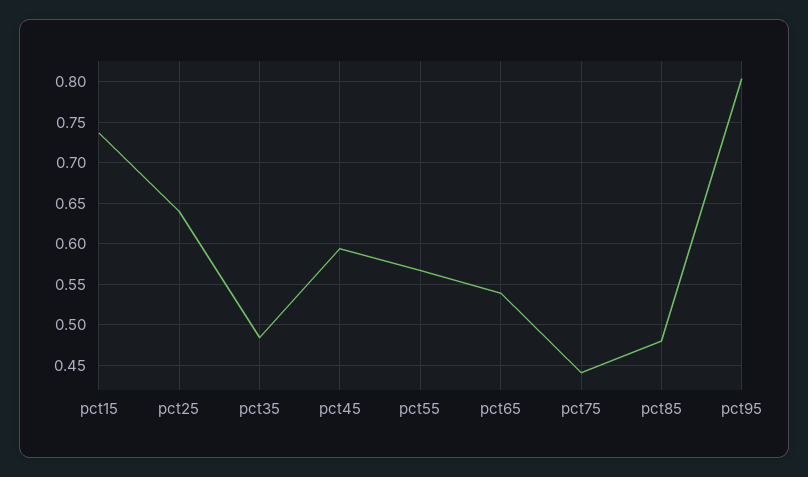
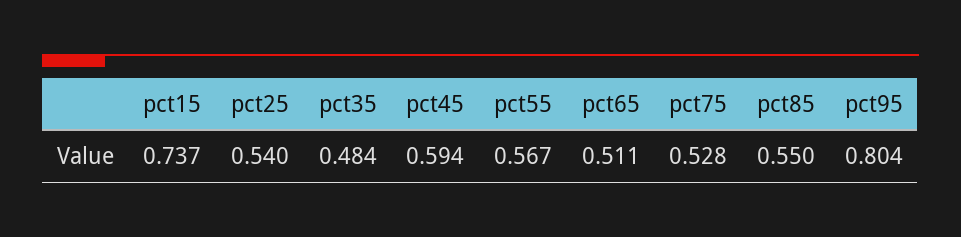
  {
    "pct15": 0.737,
-   "pct25": 0.64,
+   "pct25": 0.54,
    "pct35": 0.484,
    "pct45": 0.594,
    "pct55": 0.567,
-   "pct65": 0.54,
+   "pct65": 0.511,
-   "pct75": 0.44,
+   "pct75": 0.528,
-   "pct85": 0.48,
+   "pct85": 0.55,
    "pct95": 0.804
  }

